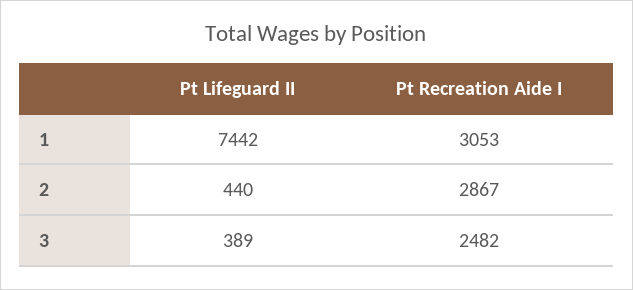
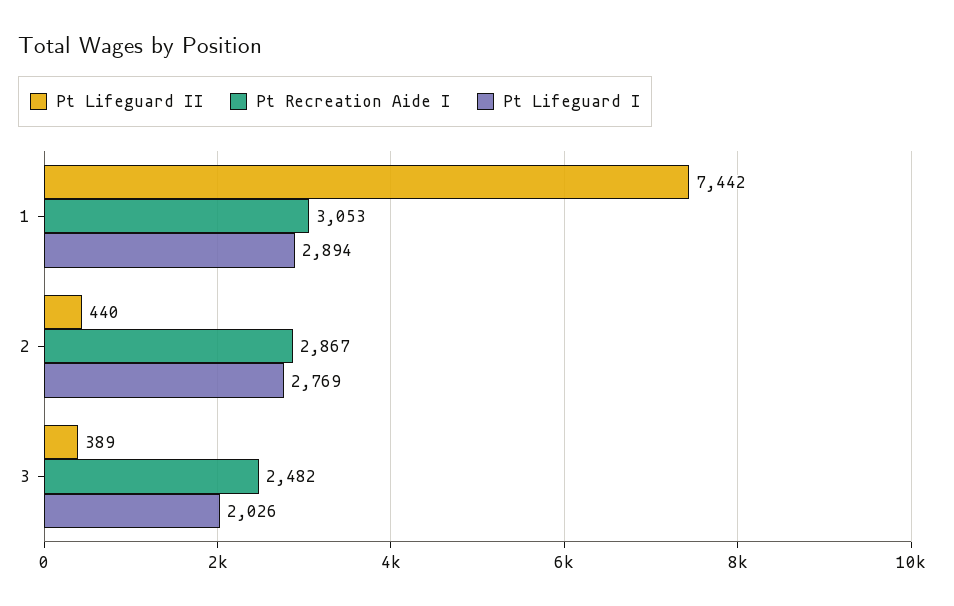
  {
    "Pt Lifeguard II": {
      "1": 7442,
      "2": 440,
      "3": 389
    },
    "Pt Recreation Aide I": {
      "1": 3053,
      "2": 2867,
      "3": 2482
-   }
+   },
+   "Pt Lifeguard I": {
+     "1": 2894,
+     "2": 2769,
+     "3": 2026
+   }
  }

